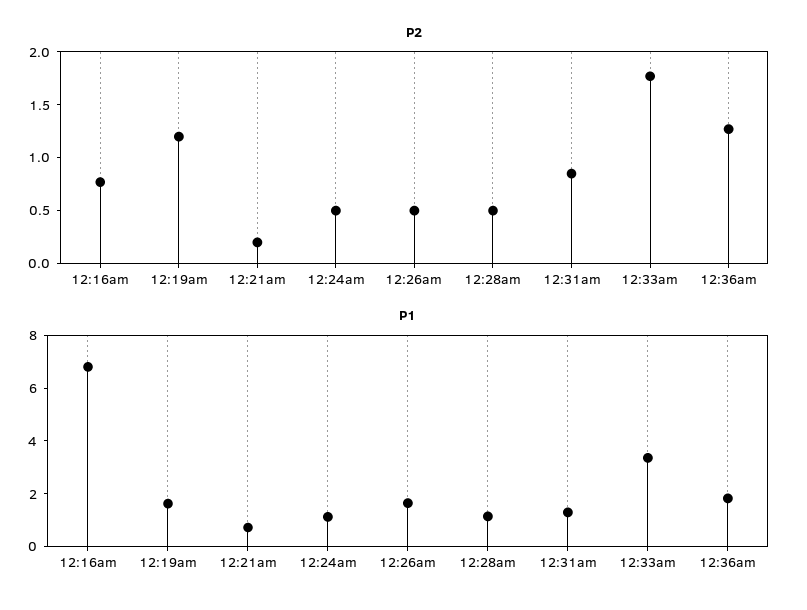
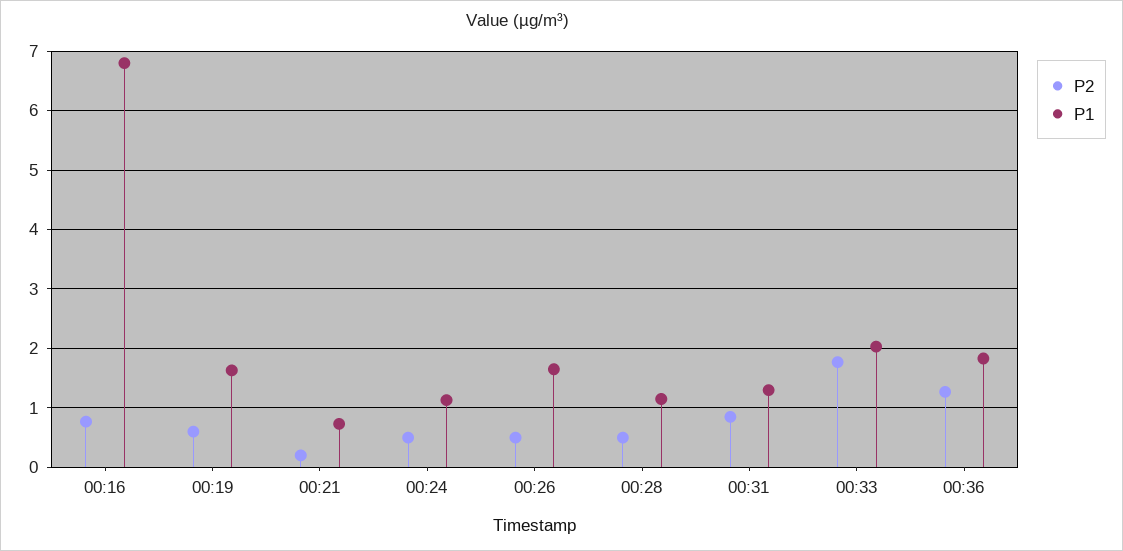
  {
    "P2": {
      "12:16am": 0.8,
-     "12:19am": 1.2,
+     "12:19am": 0.6,
      "12:21am": 0.2,
      "12:24am": 0.5,
      "12:26am": 0.5,
      "12:28am": 0.5,
      "12:31am": 0.9,
      "12:33am": 1.8,
      "12:36am": 1.3
    },
    "P1": {
      "12:16am": 6.8,
      "12:19am": 1.6,
      "12:21am": 0.8,
      "12:24am": 1.2,
      "12:26am": 1.6,
      "12:28am": 1.2,
      "12:31am": 1.4,
-     "12:33am": 3.5,
+     "12:33am": 2,
      "12:36am": 1.8
    }
  }

